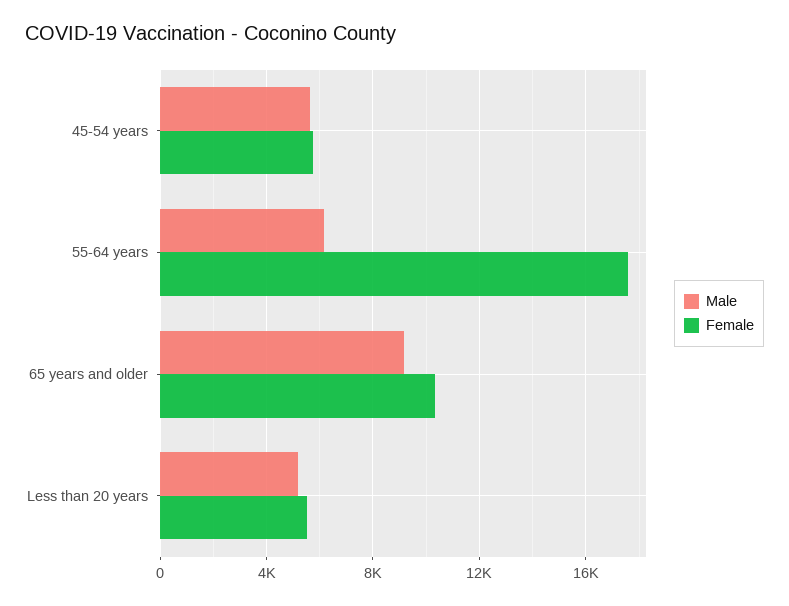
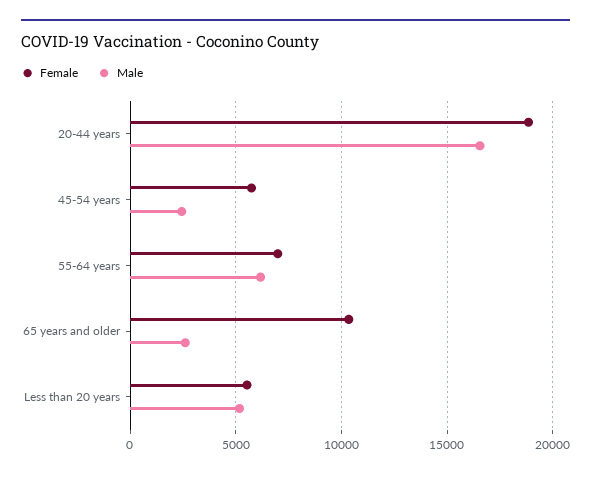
  {
    "Male": {
-     "45-54 years": 5500,
+     "45-54 years": 2500,
      "55-64 years": 6000,
-     "65 years and older": 9000,
+     "65 years and older": 2500,
-     "Less than 20 years": 5000
+     "Less than 20 years": 5000,
+     "20-44 years": 16500
    },
    "Female": {
      "45-54 years": 5500,
-     "55-64 years": 17500,
+     "55-64 years": 7000,
      "65 years and older": 10500,
-     "Less than 20 years": 5500
+     "Less than 20 years": 5500,
+     "20-44 years": 19000
    }
  }

